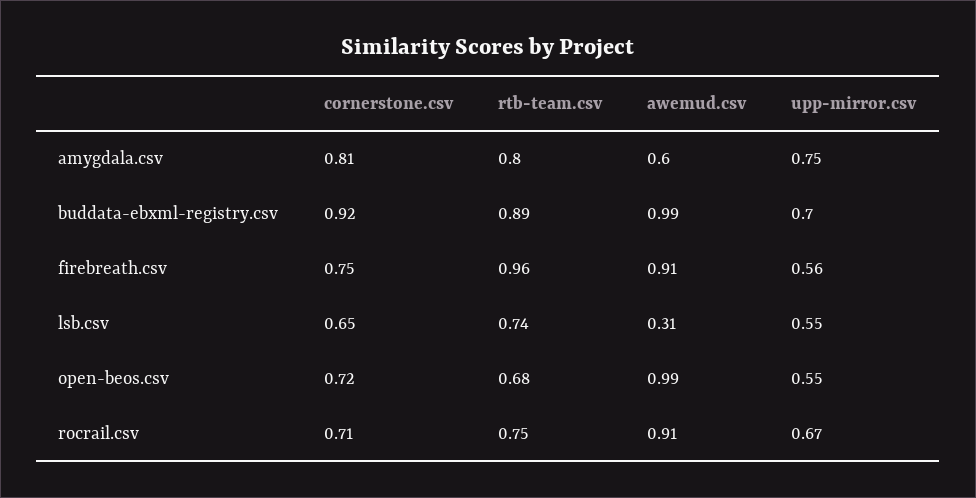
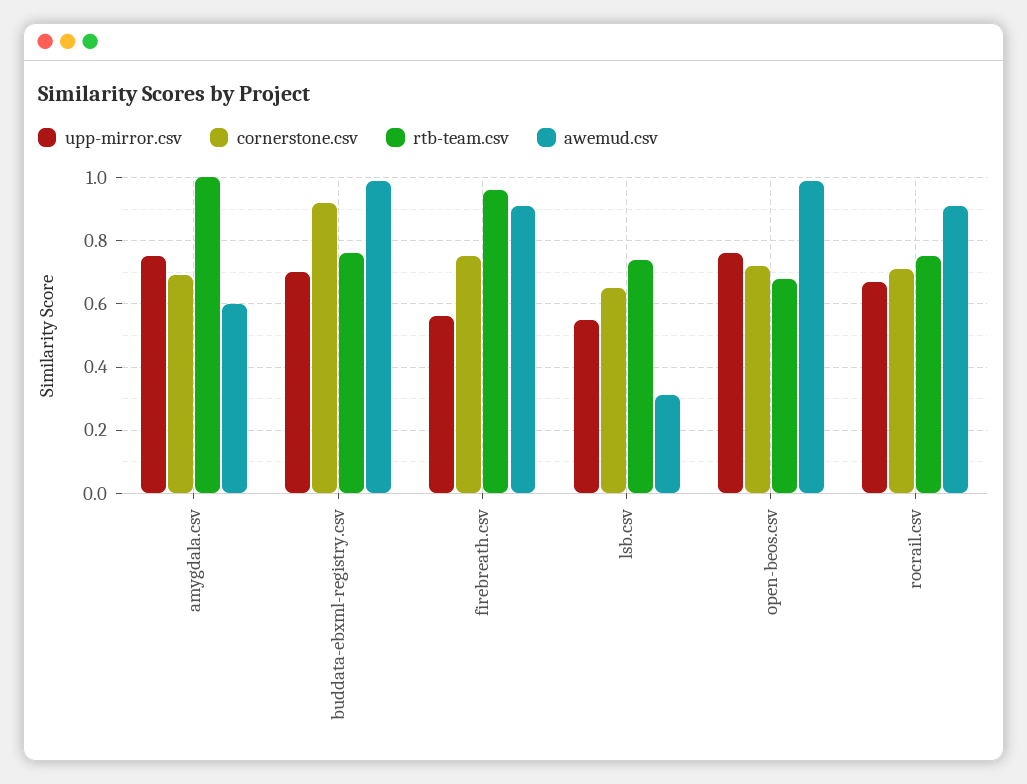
  {
    "cornerstone.csv": {
-     "amygdala.csv": 0.81,
+     "amygdala.csv": 0.7,
      "buddata-ebxml-registry.csv": 0.92,
      "firebreath.csv": 0.75,
      "lsb.csv": 0.65,
      "open-beos.csv": 0.72,
      "rocrail.csv": 0.71
    },
    "rtb-team.csv": {
-     "amygdala.csv": 0.8,
+     "amygdala.csv": 1,
-     "buddata-ebxml-registry.csv": 0.89,
+     "buddata-ebxml-registry.csv": 0.75,
      "firebreath.csv": 0.96,
      "lsb.csv": 0.74,
      "open-beos.csv": 0.68,
      "rocrail.csv": 0.75
    },
    "awemud.csv": {
      "amygdala.csv": 0.6,
      "buddata-ebxml-registry.csv": 0.99,
      "firebreath.csv": 0.91,
      "lsb.csv": 0.31,
      "open-beos.csv": 0.99,
      "rocrail.csv": 0.91
    },
    "upp-mirror.csv": {
      "amygdala.csv": 0.75,
      "buddata-ebxml-registry.csv": 0.7,
      "firebreath.csv": 0.56,
      "lsb.csv": 0.55,
-     "open-beos.csv": 0.55,
+     "open-beos.csv": 0.75,
      "rocrail.csv": 0.67
    }
  }

